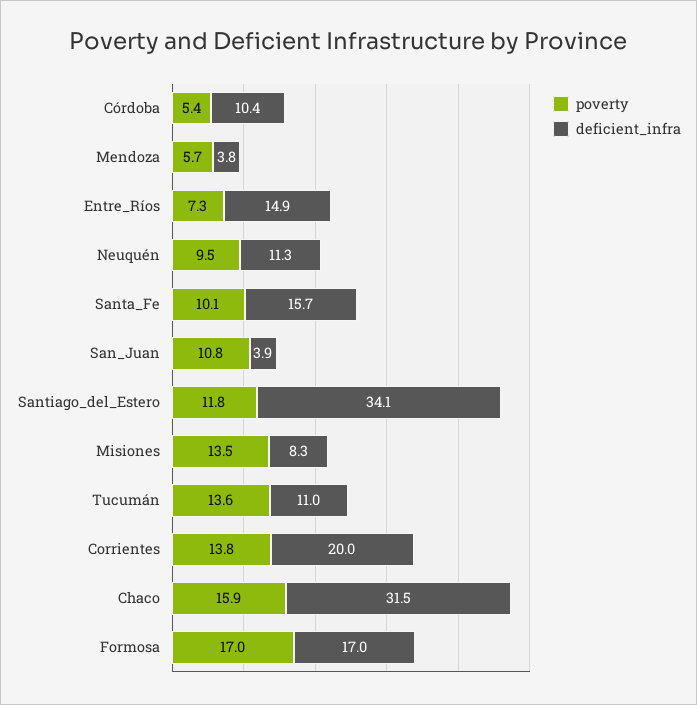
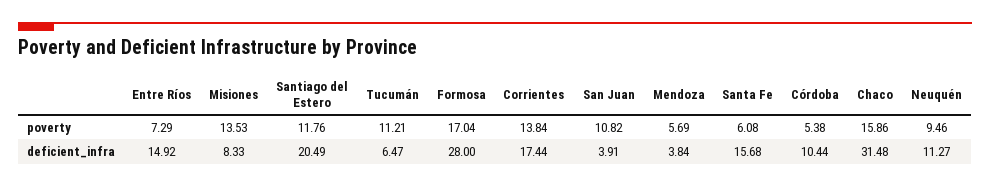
  {
    "poverty": {
      "Córdoba": 5.38,
      "Mendoza": 5.69,
      "Entre_Ríos": 7.29,
      "Neuquén": 9.46,
-     "Santa_Fe": 10.1,
+     "Santa_Fe": 6.08,
      "San_Juan": 10.82,
      "Santiago_del_Estero": 11.76,
      "Misiones": 13.53,
-     "Tucumán": 13.6,
+     "Tucumán": 11.21,
      "Corrientes": 13.84,
      "Chaco": 15.86,
      "Formosa": 17.04
    },
    "deficient_infra": {
      "Córdoba": 10.44,
      "Mendoza": 3.84,
      "Entre_Ríos": 14.92,
      "Neuquén": 11.27,
      "Santa_Fe": 15.68,
      "San_Juan": 3.91,
-     "Santiago_del_Estero": 34.1,
+     "Santiago_del_Estero": 20.49,
      "Misiones": 8.33,
-     "Tucumán": 11,
+     "Tucumán": 6.47,
-     "Corrientes": 20,
+     "Corrientes": 17.44,
      "Chaco": 31.48,
-     "Formosa": 17
+     "Formosa": 28
    }
  }

